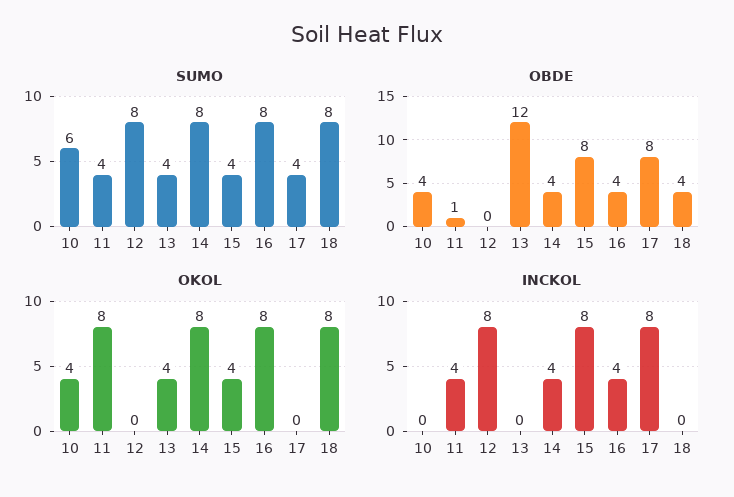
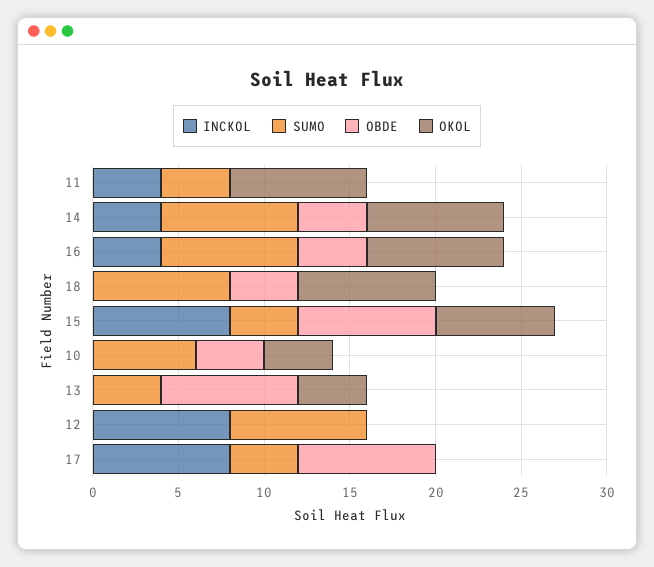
  {
    "SUMO": {
      "10": 6,
      "11": 4,
      "12": 8,
      "13": 4,
      "14": 8,
      "15": 4,
      "16": 8,
      "17": 4,
      "18": 8
    },
    "OBDE": {
      "10": 4,
-     "11": 1,
+     "11": 0,
      "12": 0,
-     "13": 12,
+     "13": 8,
      "14": 4,
      "15": 8,
      "16": 4,
      "17": 8,
      "18": 4
    },
    "OKOL": {
      "10": 4,
      "11": 8,
      "12": 0,
      "13": 4,
      "14": 8,
-     "15": 4,
+     "15": 7,
      "16": 8,
      "17": 0,
      "18": 8
    },
    "INCKOL": {
      "10": 0,
      "11": 4,
      "12": 8,
      "13": 0,
      "14": 4,
      "15": 8,
      "16": 4,
      "17": 8,
      "18": 0
    }
  }

